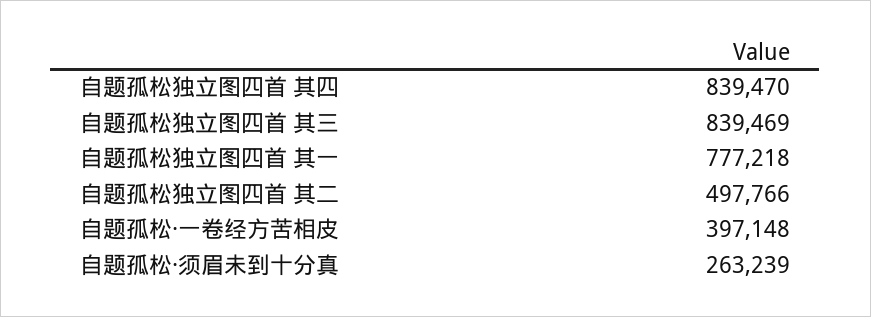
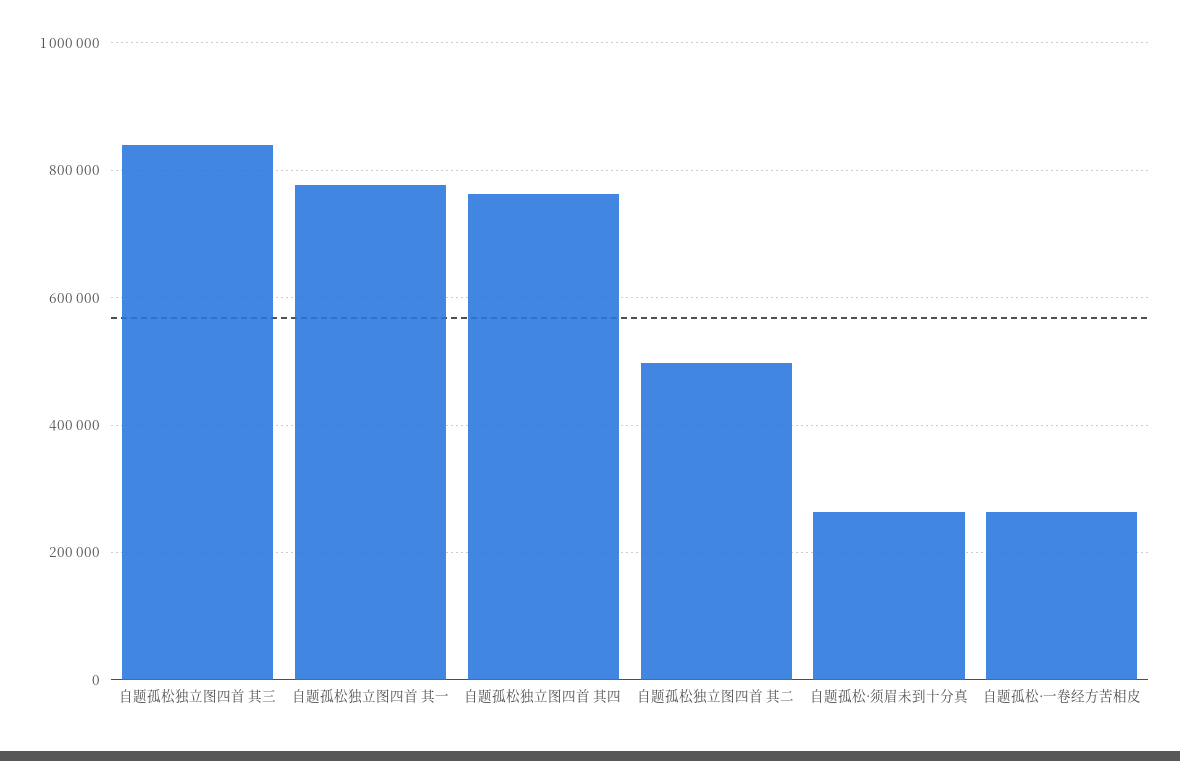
  {
-   "自题孤松独立图四首 其四": 839470,
+   "自题孤松独立图四首 其四": 760000,
    "自题孤松独立图四首 其三": 839469,
    "自题孤松独立图四首 其一": 777218,
    "自题孤松独立图四首 其二": 497766,
-   "自题孤松·一卷经方苦相皮": 397148,
+   "自题孤松·一卷经方苦相皮": 260000,
    "自题孤松·须眉未到十分真": 263239
  }

